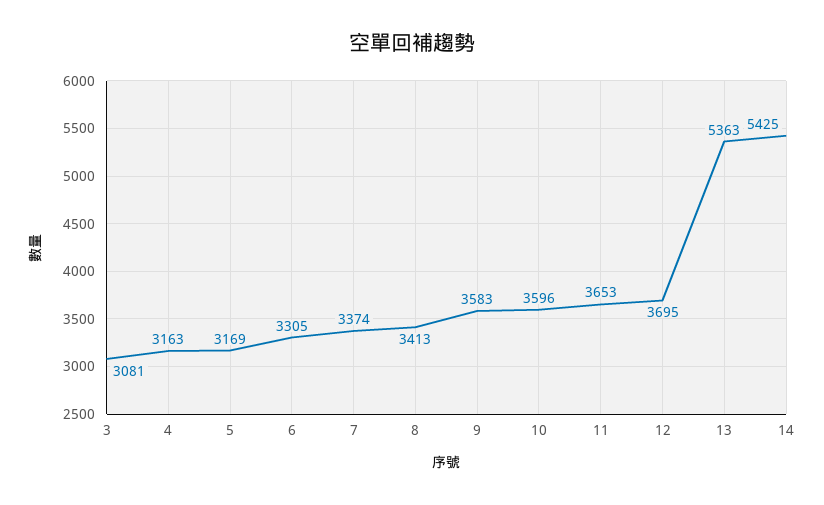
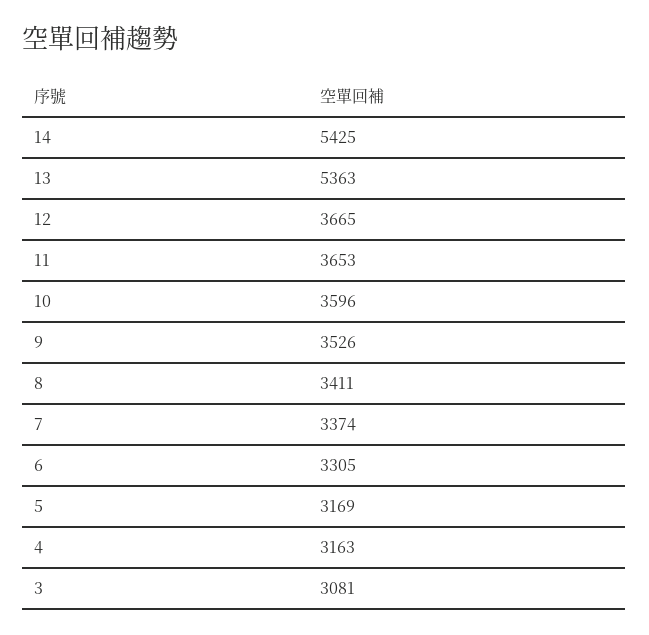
  {
    "3": 3081,
    "4": 3163,
    "5": 3169,
    "6": 3305,
    "7": 3374,
-   "8": 3413,
+   "8": 3411,
-   "9": 3583,
+   "9": 3526,
    "10": 3596,
    "11": 3653,
-   "12": 3695,
+   "12": 3665,
    "13": 5363,
    "14": 5425
  }

